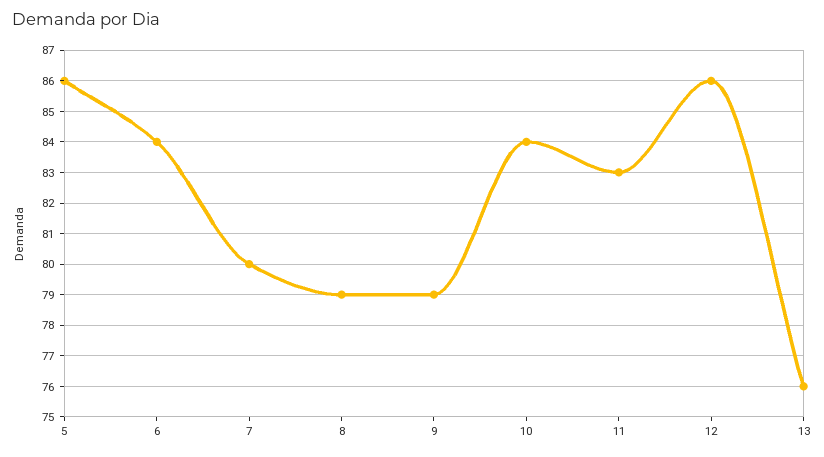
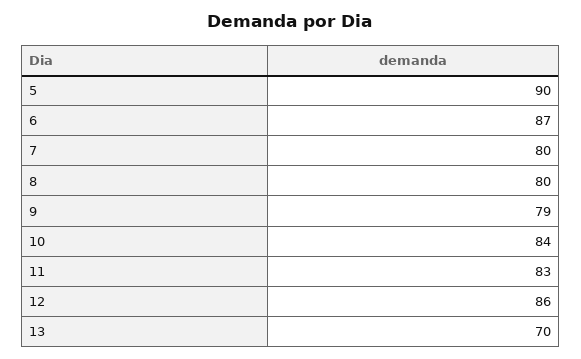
  {
-   "5": 86,
+   "5": 90,
-   "6": 84,
+   "6": 87,
    "7": 80,
-   "8": 79,
+   "8": 80,
    "9": 79,
    "10": 84,
    "11": 83,
    "12": 86,
-   "13": 76
+   "13": 70
  }

